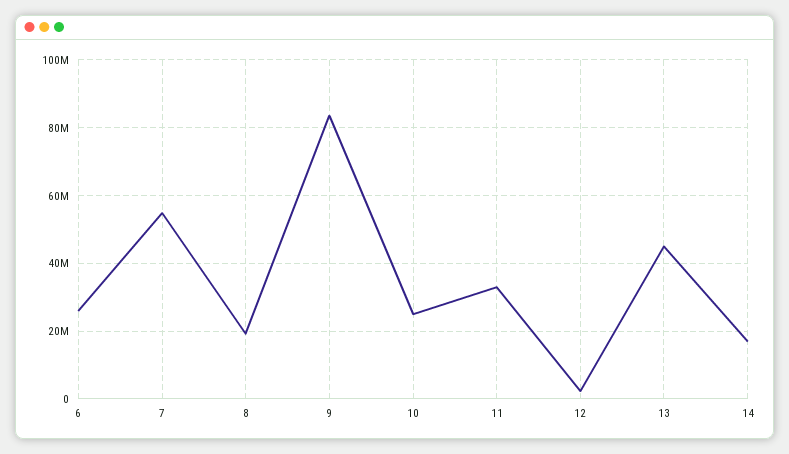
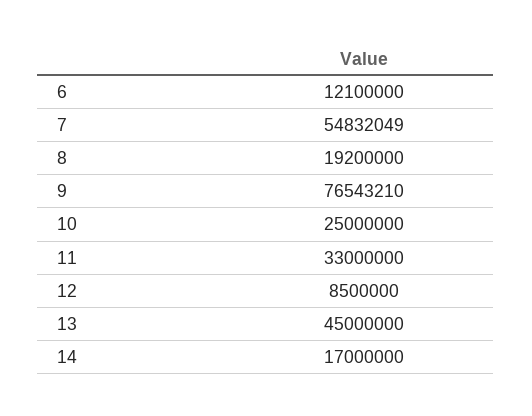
  {
-   "6": 26000000,
+   "6": 12100000,
    "7": 54832049,
    "8": 19200000,
-   "9": 84000000,
+   "9": 76543210,
    "10": 25000000,
    "11": 33000000,
-   "12": 2000000,
+   "12": 8500000,
    "13": 45000000,
    "14": 17000000
  }

